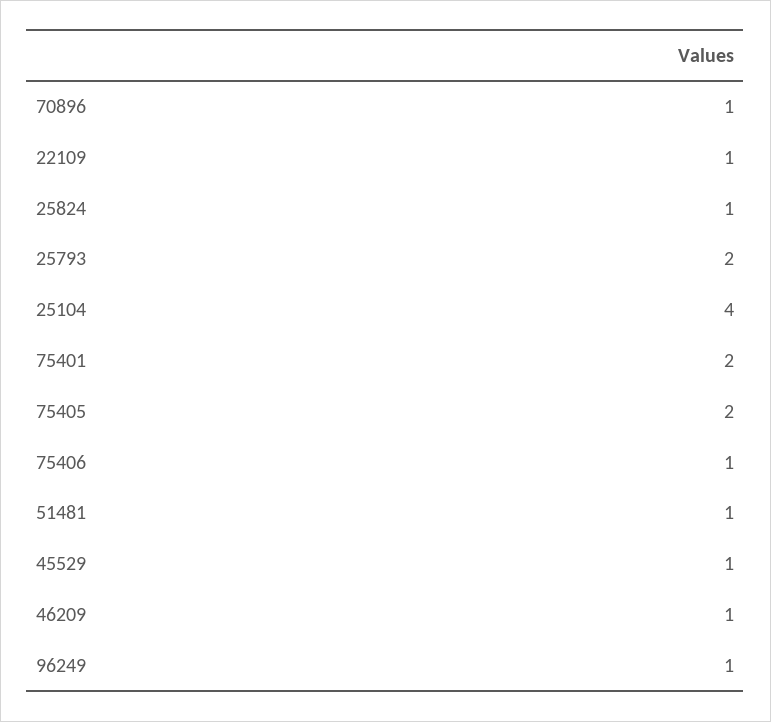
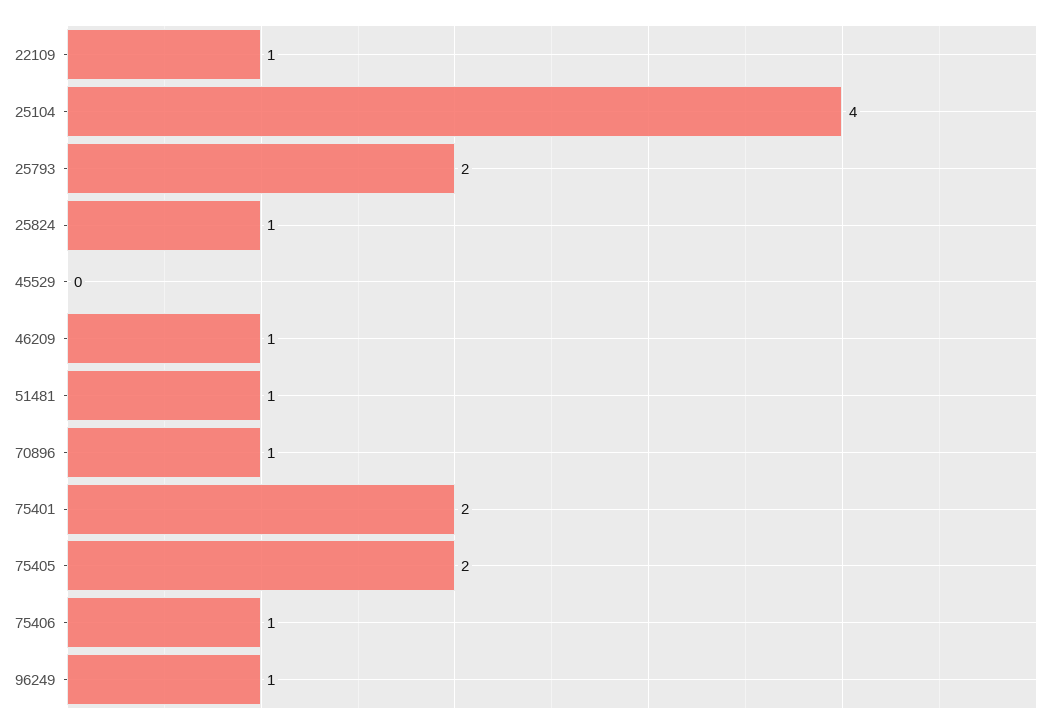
  {
    "70896": 1,
    "22109": 1,
    "25824": 1,
    "25793": 2,
    "25104": 4,
    "75401": 2,
    "75405": 2,
    "75406": 1,
    "51481": 1,
-   "45529": 1,
+   "45529": 0,
    "46209": 1,
    "96249": 1
  }

